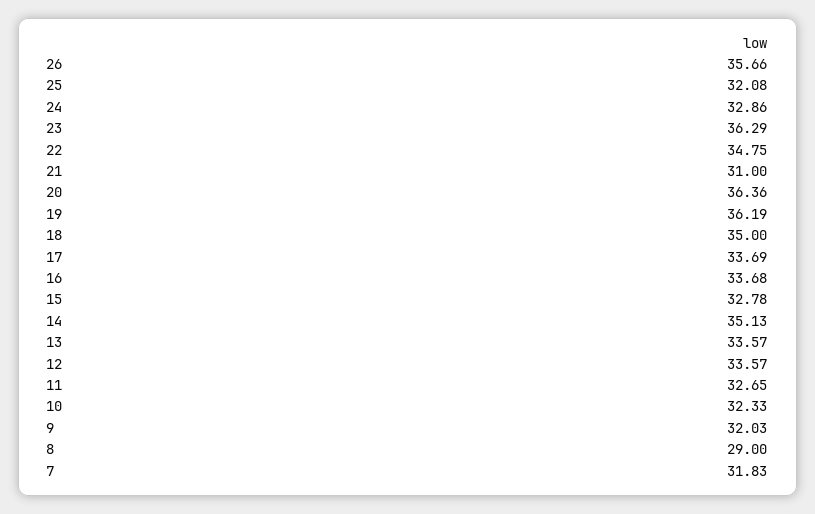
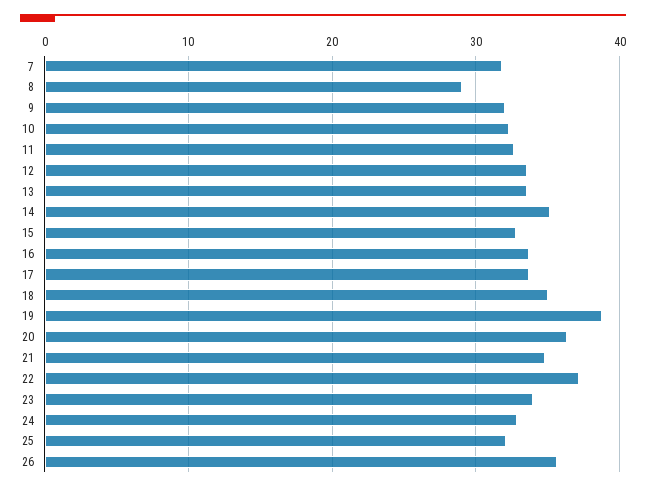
  {
    "26": 35.66,
    "25": 32.08,
    "24": 32.86,
-   "23": 36.29,
+   "23": 34,
-   "22": 34.75,
+   "22": 37,
-   "21": 31,
+   "21": 35,
    "20": 36.36,
-   "19": 36.19,
+   "19": 39,
    "18": 35,
    "17": 33.69,
    "16": 33.68,
    "15": 32.78,
    "14": 35.13,
    "13": 33.57,
    "12": 33.57,
    "11": 32.65,
    "10": 32.33,
    "9": 32.03,
    "8": 29,
    "7": 31.83
  }

